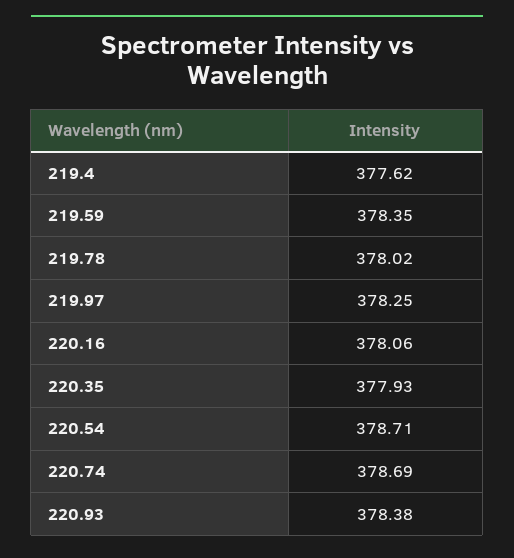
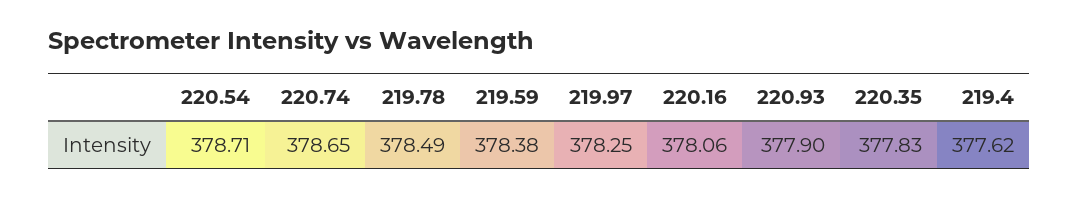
  {
    "219.4": 377.62,
-   "219.59": 378.35,
+   "219.59": 378.38,
-   "219.78": 378.02,
+   "219.78": 378.49,
    "219.97": 378.25,
    "220.16": 378.06,
-   "220.35": 377.93,
+   "220.35": 377.83,
    "220.54": 378.71,
-   "220.74": 378.69,
+   "220.74": 378.65,
-   "220.93": 378.38
+   "220.93": 377.9
  }

